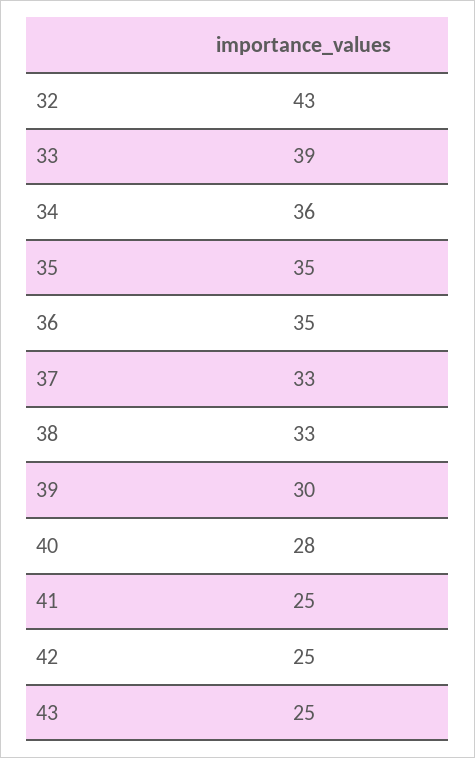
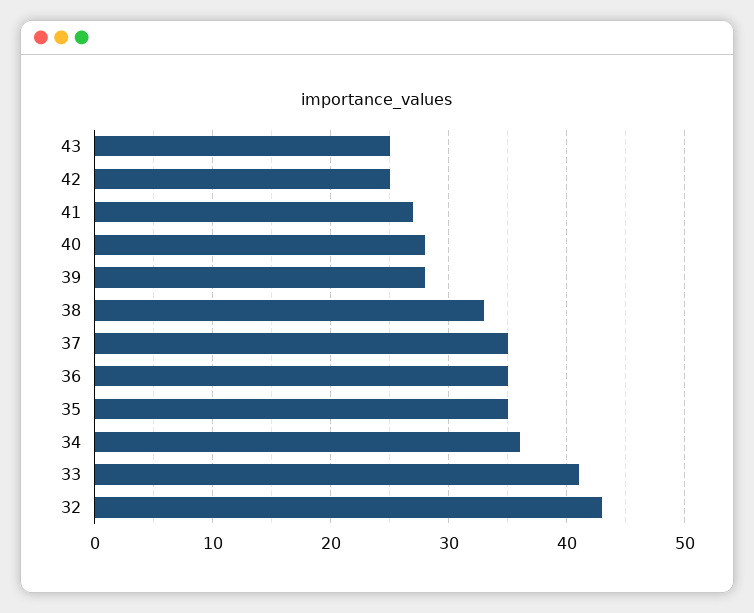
  {
    "32": 43,
-   "33": 39,
+   "33": 41,
    "34": 36,
    "35": 35,
    "36": 35,
-   "37": 33,
+   "37": 35,
    "38": 33,
-   "39": 30,
+   "39": 28,
    "40": 28,
-   "41": 25,
+   "41": 27,
    "42": 25,
    "43": 25
  }

